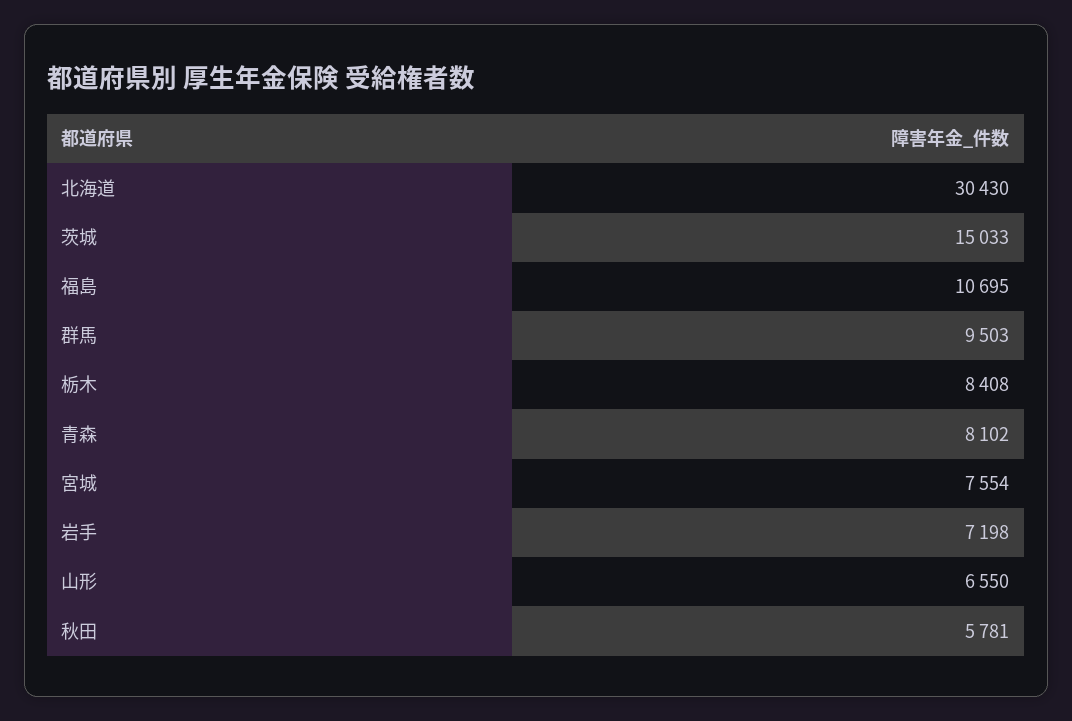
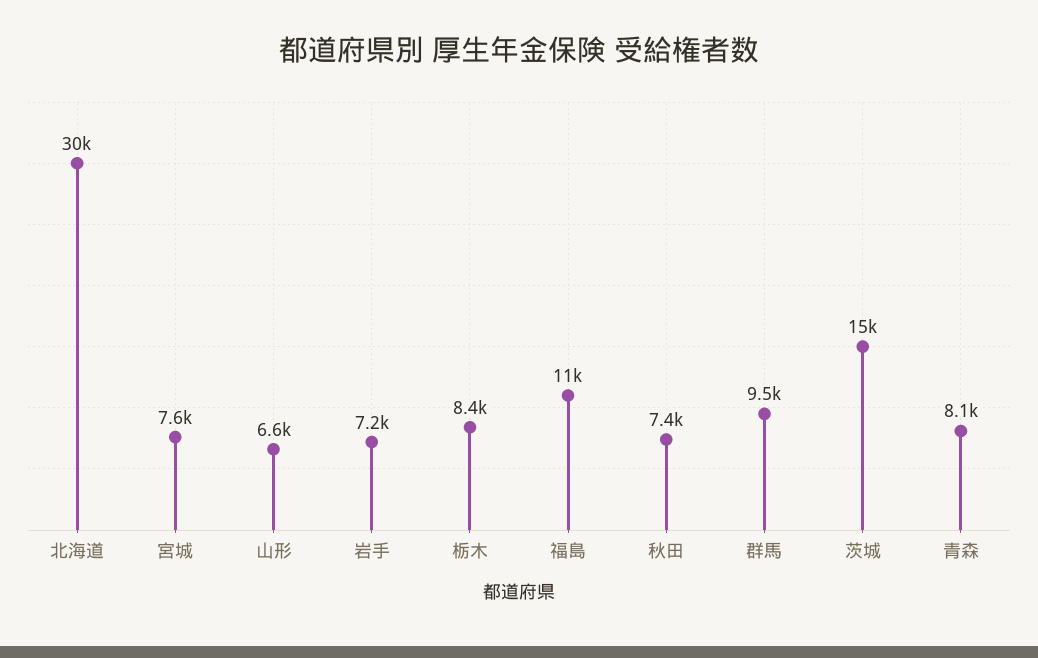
  {
    "北海道": 30430,
    "茨城": 15033,
    "福島": 10695,
    "群馬": 9503,
    "栃木": 8408,
    "青森": 8102,
    "宮城": 7554,
    "岩手": 7198,
    "山形": 6550,
-   "秋田": 5781
+   "秋田": 7400
  }

